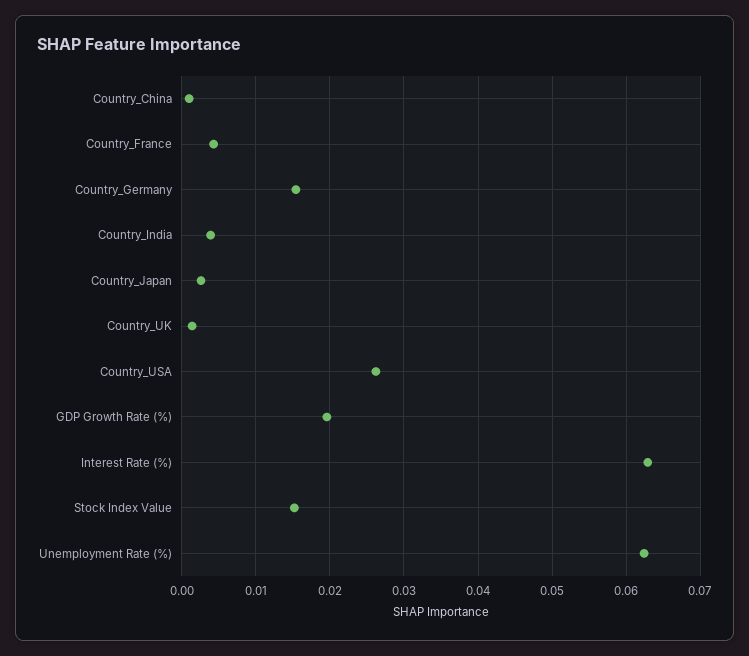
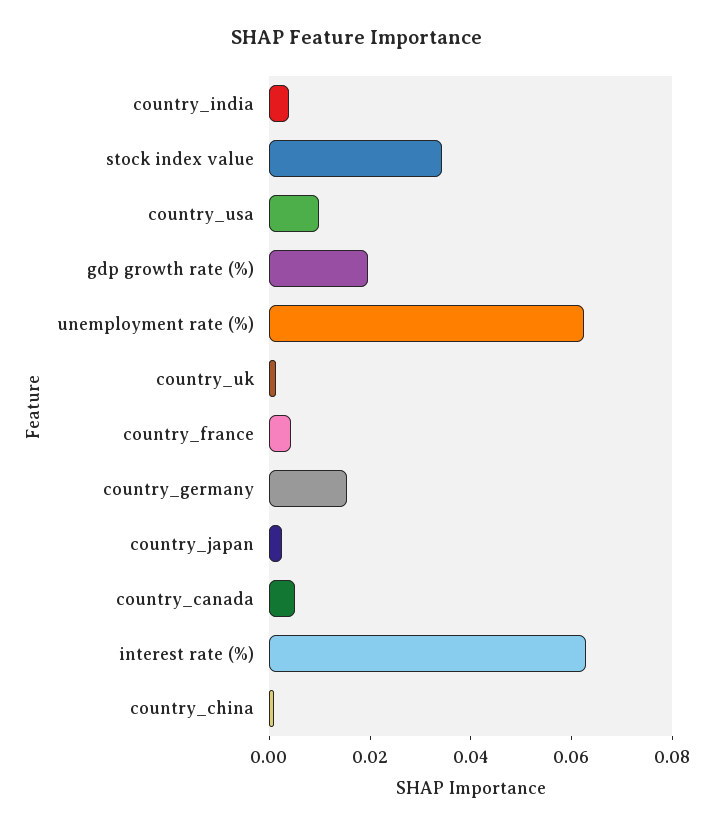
  {
    "Country_China": 0.001,
    "Country_France": 0.004,
    "Country_Germany": 0.015,
    "Country_India": 0.004,
    "Country_Japan": 0.003,
    "Country_UK": 0.001,
-   "Country_USA": 0.026,
+   "Country_USA": 0.01,
    "GDP Growth Rate (%)": 0.02,
    "Interest Rate (%)": 0.063,
-   "Stock Index Value": 0.015,
+   "Stock Index Value": 0.035,
-   "Unemployment Rate (%)": 0.062
+   "Unemployment Rate (%)": 0.062,
+   "country_canada": 0.005
  }

